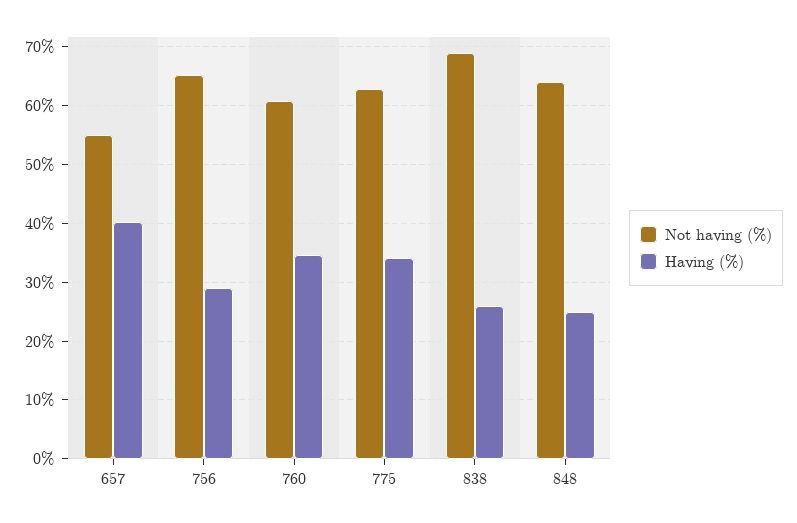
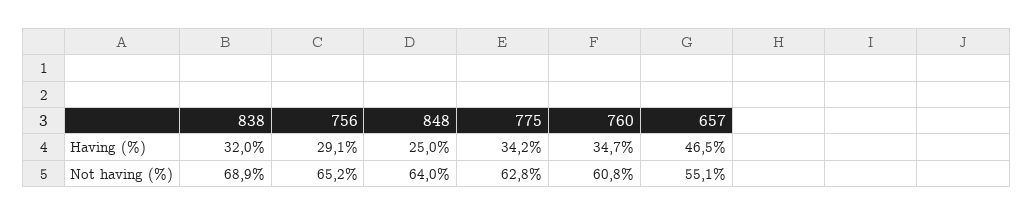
  {
    "Not having (%)": {
      "657": 55.1,
      "756": 65.2,
      "760": 60.8,
      "775": 62.8,
      "838": 68.9,
      "848": 64
    },
    "Having (%)": {
-     "657": 40,
+     "657": 46.5,
      "756": 29.1,
      "760": 34.7,
      "775": 34.2,
-     "838": 26,
+     "838": 32,
      "848": 25
    }
  }

